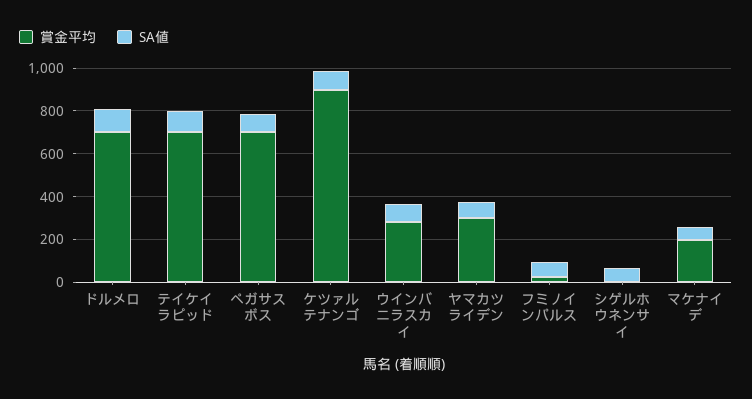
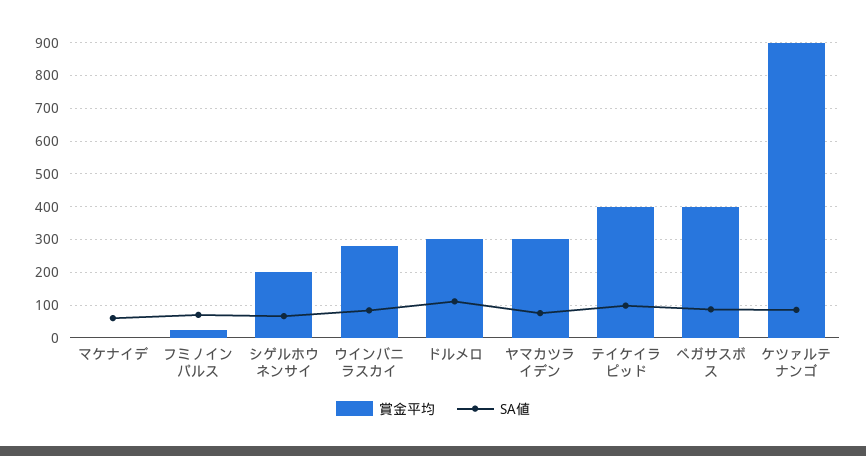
  {
    "賞金平均": {
-     "ドルメロ": 700,
+     "ドルメロ": 300,
-     "テイケイラピッド": 700,
+     "テイケイラピッド": 400,
-     "ペガサスボス": 700,
+     "ペガサスボス": 400,
      "ケツァルテナンゴ": 900,
      "ウインバニラスカイ": 280,
      "ヤマカツライデン": 300,
      "フミノインパルス": 20,
-     "シゲルホウネンサイ": 0,
+     "シゲルホウネンサイ": 200,
-     "マケナイデ": 200
+     "マケナイデ": 0
    },
    "SA値": {
      "ドルメロ": 120,
      "テイケイラピッド": 100,
      "ペガサスボス": 80,
      "ケツァルテナンゴ": 80,
      "ウインバニラスカイ": 80,
      "ヤマカツライデン": 80,
      "フミノインパルス": 80,
      "シゲルホウネンサイ": 60,
      "マケナイデ": 60
    }
  }

